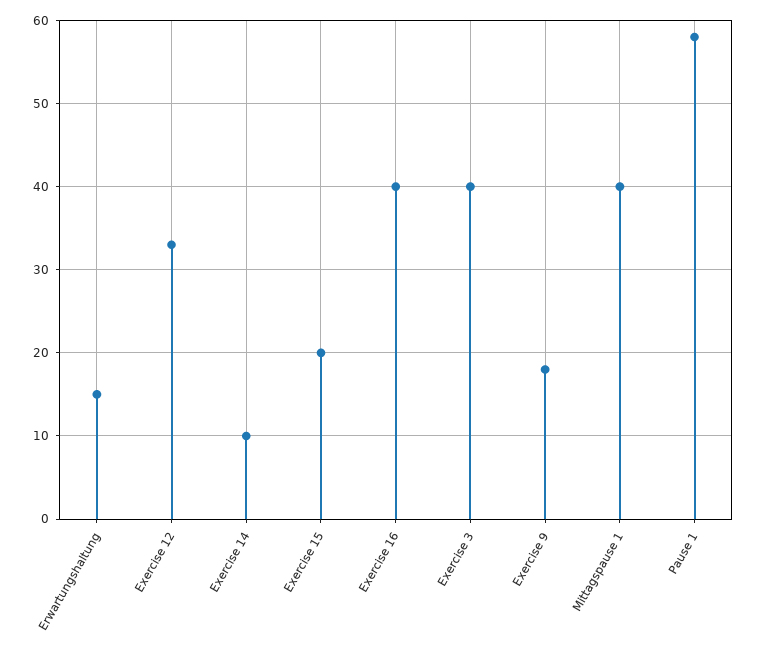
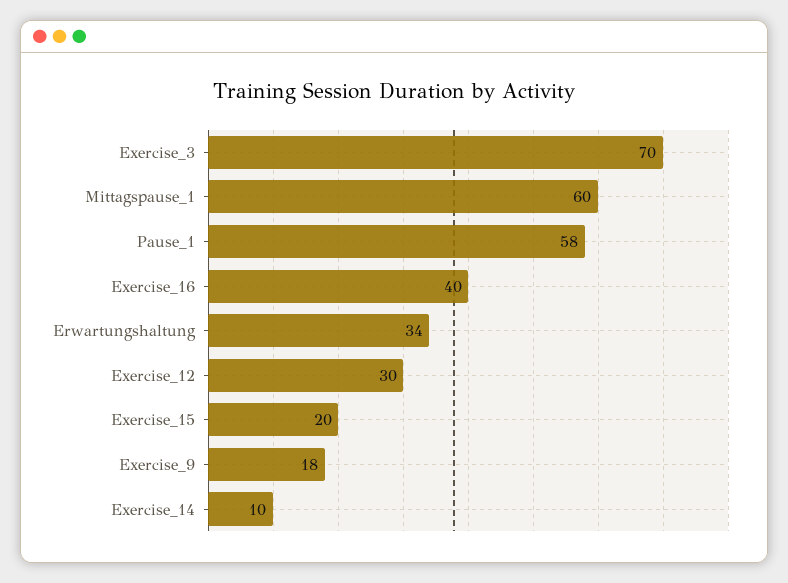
  {
-   "Erwartungshaltung": 15,
+   "Erwartungshaltung": 34,
-   "Exercise 12": 33,
+   "Exercise 12": 30,
    "Exercise 14": 10,
    "Exercise 15": 20,
    "Exercise 16": 40,
-   "Exercise 3": 40,
+   "Exercise 3": 70,
    "Exercise 9": 18,
-   "Mittagspause 1": 40,
+   "Mittagspause 1": 60,
    "Pause 1": 58
  }

